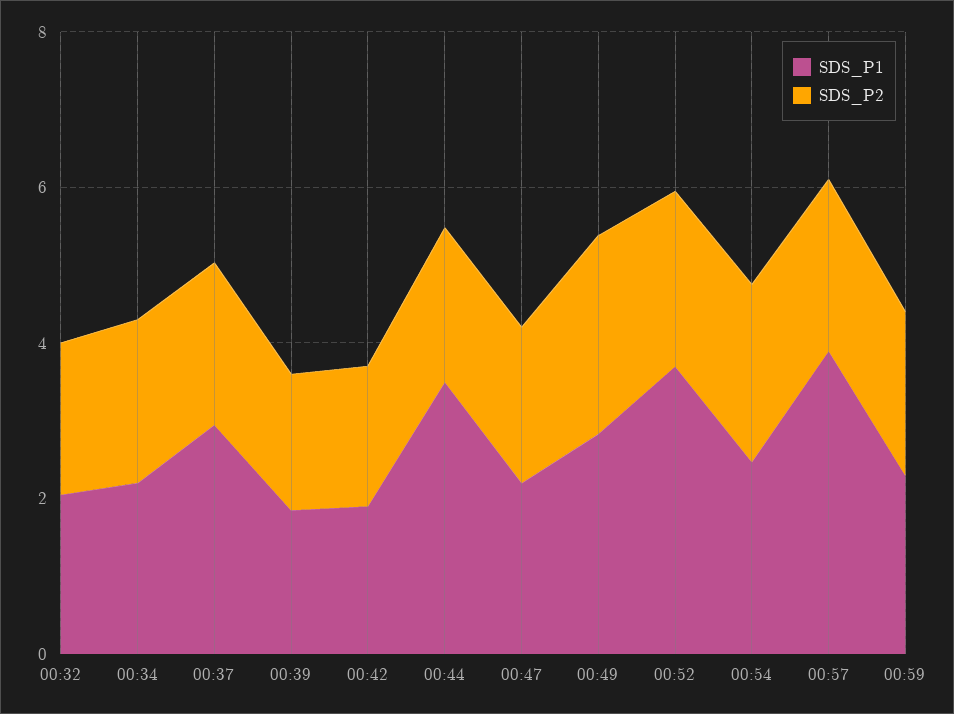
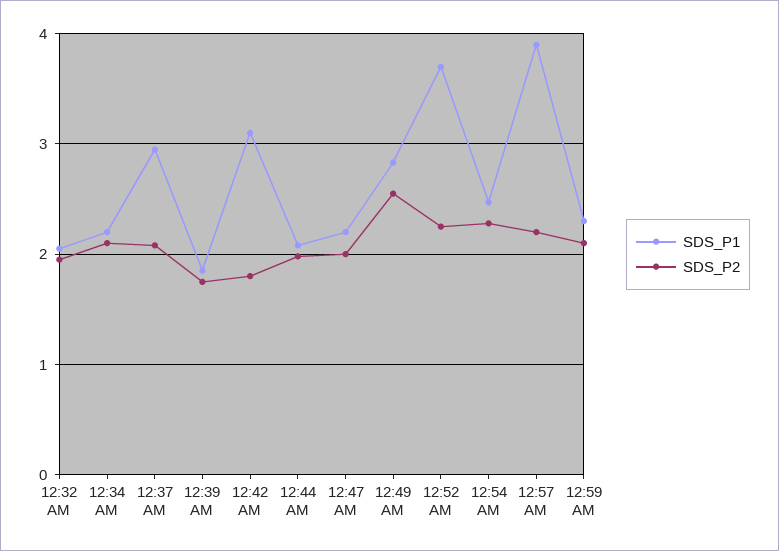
  {
    "SDS_P1": {
      "00:32": 2.1,
      "00:34": 2.2,
      "00:37": 3,
      "00:39": 1.9,
-     "00:42": 2,
+     "00:42": 3.1,
-     "00:44": 3.5,
+     "00:44": 2.1,
      "00:47": 2.2,
      "00:49": 2.8,
      "00:52": 3.7,
      "00:54": 2.5,
      "00:57": 3.9,
      "00:59": 2.3
    },
    "SDS_P2": {
      "00:32": 2,
      "00:34": 2.1,
      "00:37": 2.1,
      "00:39": 1.8,
      "00:42": 1.8,
      "00:44": 2,
      "00:47": 2,
      "00:49": 2.6,
      "00:52": 2.3,
      "00:54": 2.3,
      "00:57": 2.2,
      "00:59": 2.1
    }
  }

